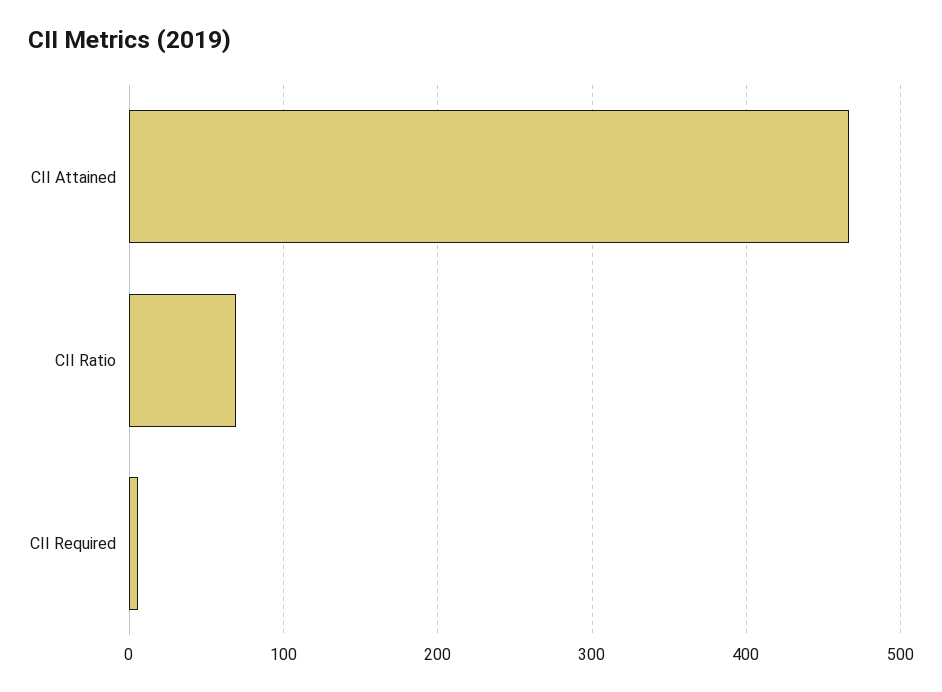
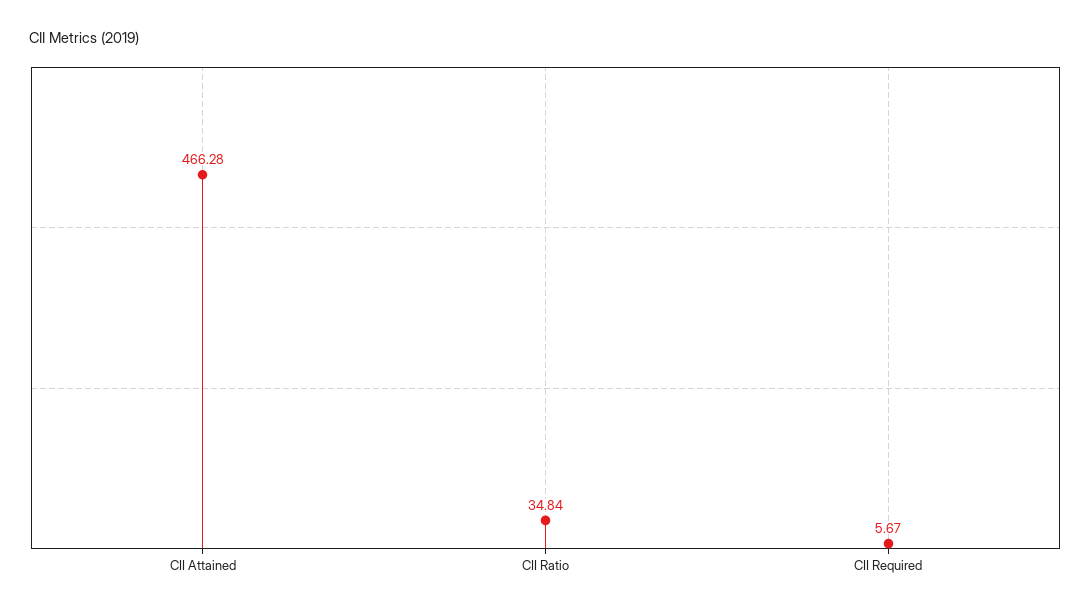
  {
    "CII Attained": 466.28,
-   "CII Ratio": 70,
+   "CII Ratio": 34.84,
    "CII Required": 5.67
  }

